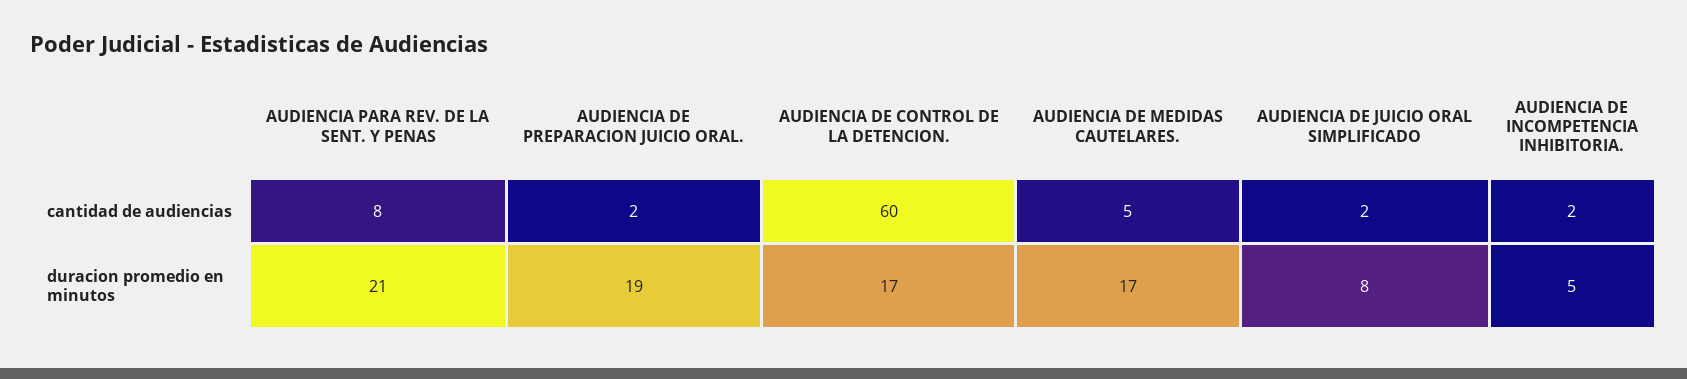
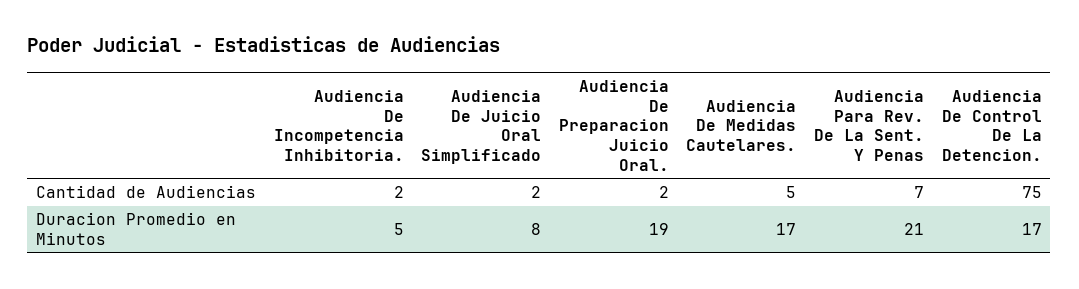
  {
    "AUDIENCIA PARA REV. DE LA SENT. Y PENAS": {
-     "cantidad de audiencias": 8,
+     "cantidad de audiencias": 7,
      "duracion promedio en minutos": 21
    },
    "AUDIENCIA DE PREPARACION JUICIO ORAL.": {
      "cantidad de audiencias": 2,
      "duracion promedio en minutos": 19
    },
    "AUDIENCIA DE CONTROL DE LA DETENCION.": {
-     "cantidad de audiencias": 60,
+     "cantidad de audiencias": 75,
      "duracion promedio en minutos": 17
    },
    "AUDIENCIA DE MEDIDAS CAUTELARES.": {
      "cantidad de audiencias": 5,
      "duracion promedio en minutos": 17
    },
    "AUDIENCIA DE JUICIO ORAL SIMPLIFICADO": {
      "cantidad de audiencias": 2,
      "duracion promedio en minutos": 8
    },
    "AUDIENCIA DE INCOMPETENCIA INHIBITORIA.": {
      "cantidad de audiencias": 2,
      "duracion promedio en minutos": 5
    }
  }

